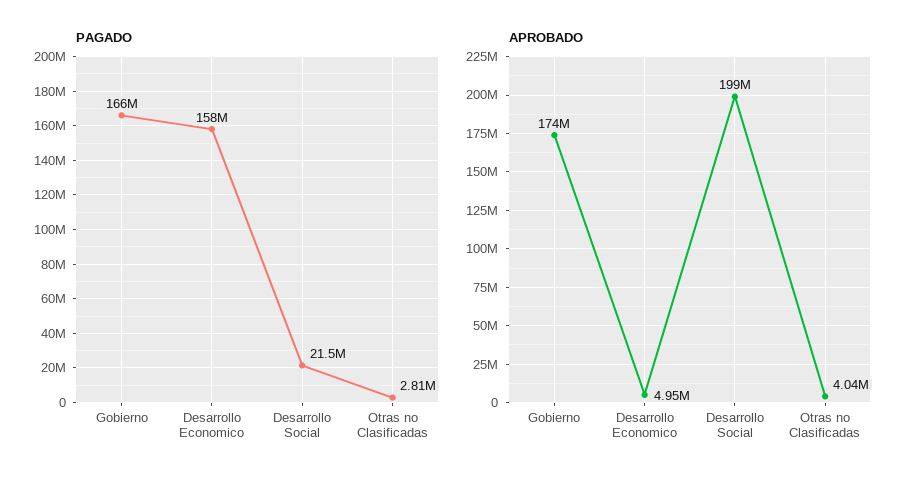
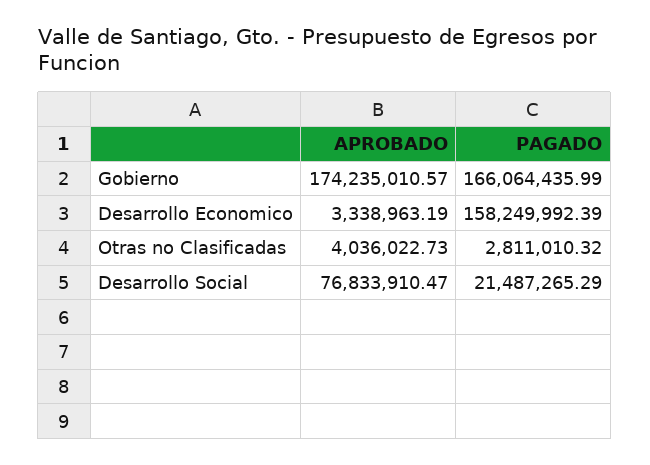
  {
    "PAGADO": {
      "Gobierno": 166064435.99,
      "Desarrollo Economico": 158249992.39,
      "Desarrollo Social": 21487265.29,
      "Otras no Clasificadas": 2811010.32
    },
    "APROBADO": {
      "Gobierno": 174235010.57,
-     "Desarrollo Economico": 4950000,
+     "Desarrollo Economico": 3338963.19,
-     "Desarrollo Social": 199000000,
+     "Desarrollo Social": 76833910.47,
      "Otras no Clasificadas": 4036022.73
    }
  }

